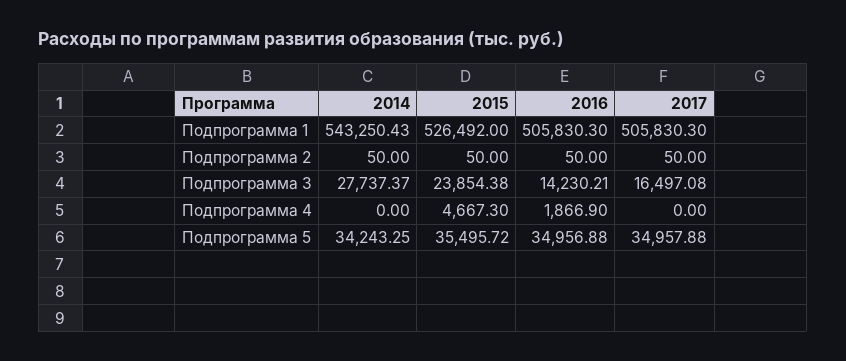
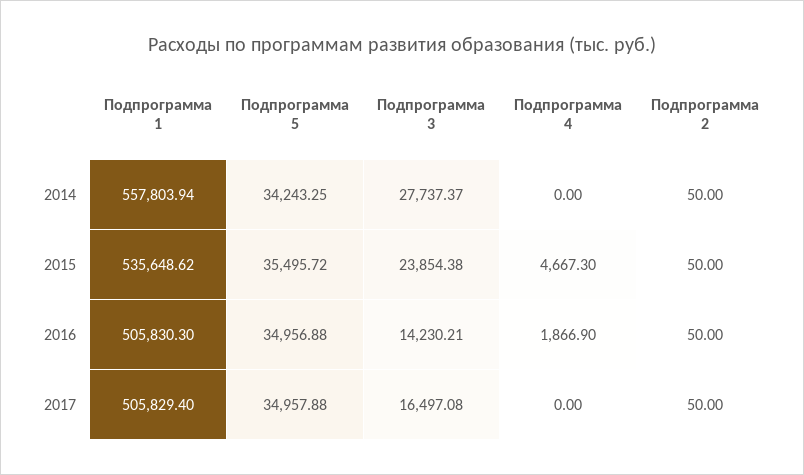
  {
    "2014": {
-     "Подпрограмма 1": 543250.43,
+     "Подпрограмма 1": 557803.94,
      "Подпрограмма 2": 50,
      "Подпрограмма 3": 27737.37,
      "Подпрограмма 4": 0,
      "Подпрограмма 5": 34243.25
    },
    "2015": {
-     "Подпрограмма 1": 526492,
+     "Подпрограмма 1": 535648.62,
      "Подпрограмма 2": 50,
      "Подпрограмма 3": 23854.38,
      "Подпрограмма 4": 4667.3,
      "Подпрограмма 5": 35495.72
    },
    "2016": {
      "Подпрограмма 1": 505830.3,
      "Подпрограмма 2": 50,
      "Подпрограмма 3": 14230.21,
      "Подпрограмма 4": 1866.9,
      "Подпрограмма 5": 34956.88
    },
    "2017": {
-     "Подпрограмма 1": 505830.3,
+     "Подпрограмма 1": 505829.4,
      "Подпрограмма 2": 50,
      "Подпрограмма 3": 16497.08,
      "Подпрограмма 4": 0,
      "Подпрограмма 5": 34957.88
    }
  }

